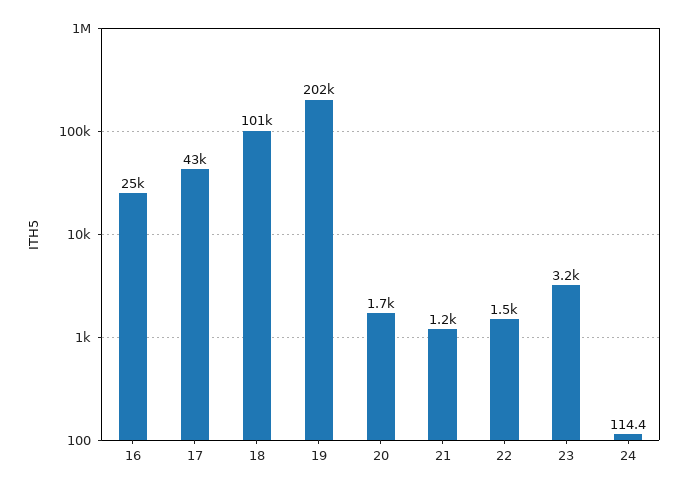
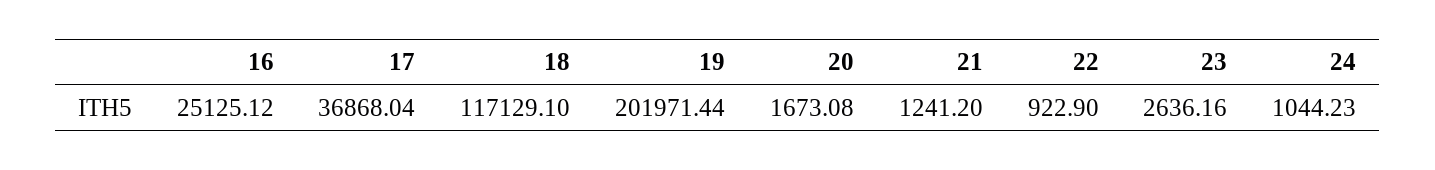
  {
    "16": 25125.12,
-   "17": 43000,
+   "17": 36868.04,
-   "18": 101000,
+   "18": 117129.1,
    "19": 201971.44,
    "20": 1673.08,
    "21": 1241.2,
-   "22": 1500,
+   "22": 922.9,
-   "23": 3200,
+   "23": 2636.16,
-   "24": 114.4
+   "24": 1044.23
  }

